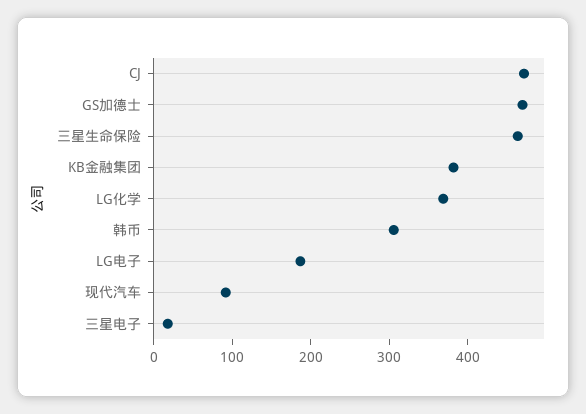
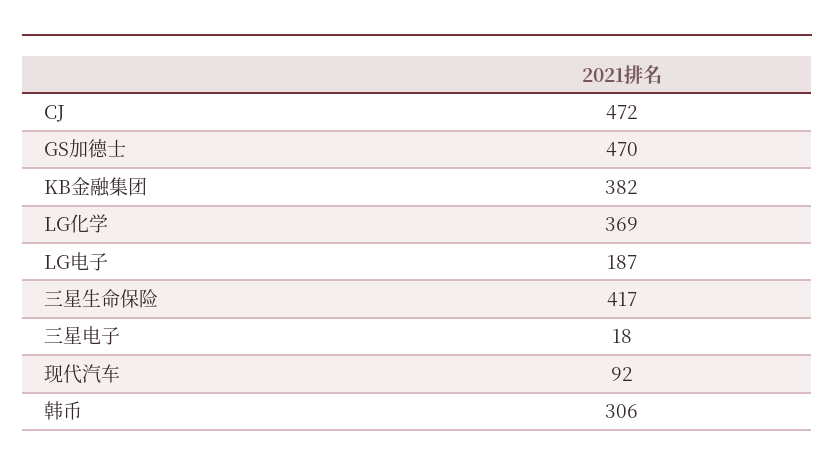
  {
    "CJ": 472,
    "GS加德士": 470,
-   "三星生命保险": 460,
+   "三星生命保险": 417,
    "KB金融集团": 382,
    "LG化学": 369,
    "韩币": 306,
    "LG电子": 187,
    "现代汽车": 92,
    "三星电子": 18
  }

